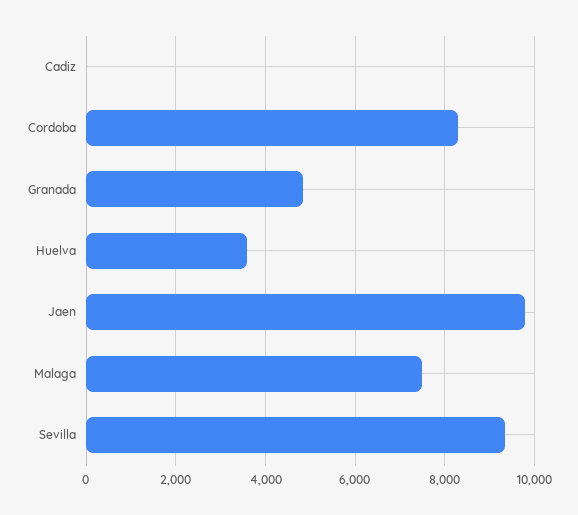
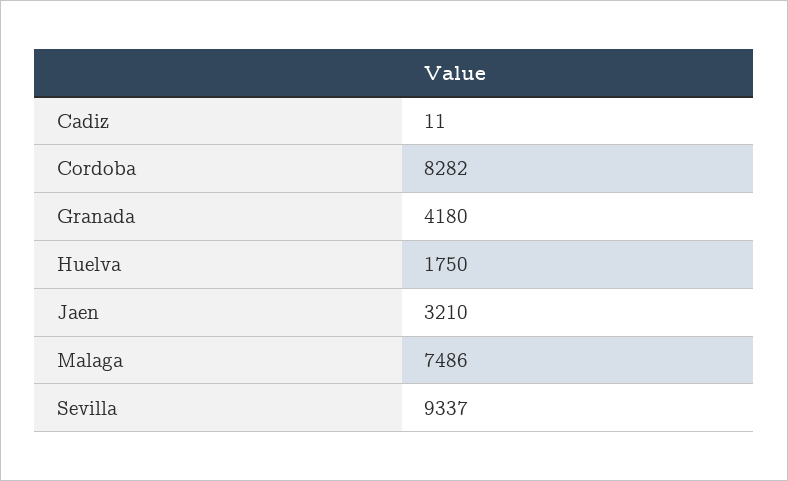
  {
    "Cadiz": 11,
    "Cordoba": 8282,
-   "Granada": 4800,
+   "Granada": 4180,
-   "Huelva": 3600,
+   "Huelva": 1750,
-   "Jaen": 9800,
+   "Jaen": 3210,
    "Malaga": 7486,
    "Sevilla": 9337
  }

